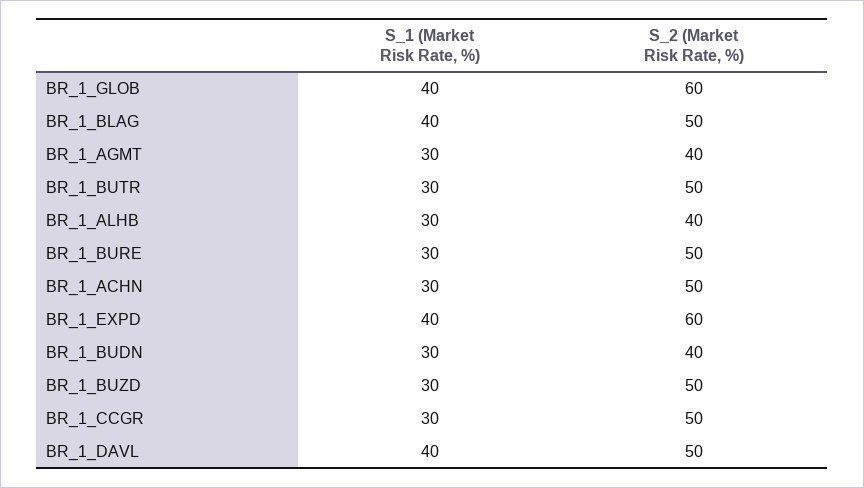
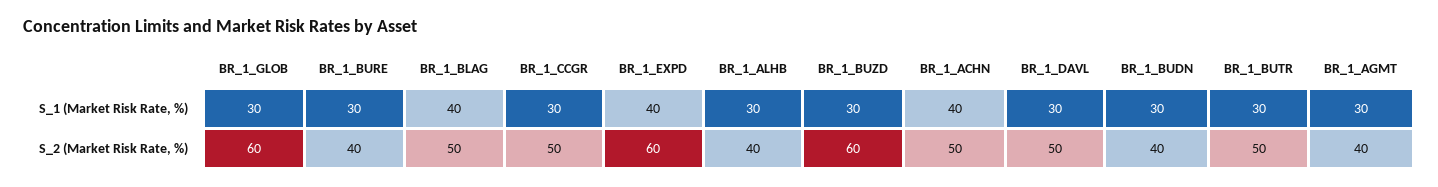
  {
    "S_1 (Market Risk Rate, %)": {
-     "BR_1_GLOB": 40,
+     "BR_1_GLOB": 30,
      "BR_1_BLAG": 40,
      "BR_1_AGMT": 30,
      "BR_1_BUTR": 30,
      "BR_1_ALHB": 30,
      "BR_1_BURE": 30,
-     "BR_1_ACHN": 30,
+     "BR_1_ACHN": 40,
      "BR_1_EXPD": 40,
      "BR_1_BUDN": 30,
      "BR_1_BUZD": 30,
      "BR_1_CCGR": 30,
-     "BR_1_DAVL": 40
+     "BR_1_DAVL": 30
    },
    "S_2 (Market Risk Rate, %)": {
      "BR_1_GLOB": 60,
      "BR_1_BLAG": 50,
      "BR_1_AGMT": 40,
      "BR_1_BUTR": 50,
      "BR_1_ALHB": 40,
-     "BR_1_BURE": 50,
+     "BR_1_BURE": 40,
      "BR_1_ACHN": 50,
      "BR_1_EXPD": 60,
      "BR_1_BUDN": 40,
-     "BR_1_BUZD": 50,
+     "BR_1_BUZD": 60,
      "BR_1_CCGR": 50,
      "BR_1_DAVL": 50
    }
  }

